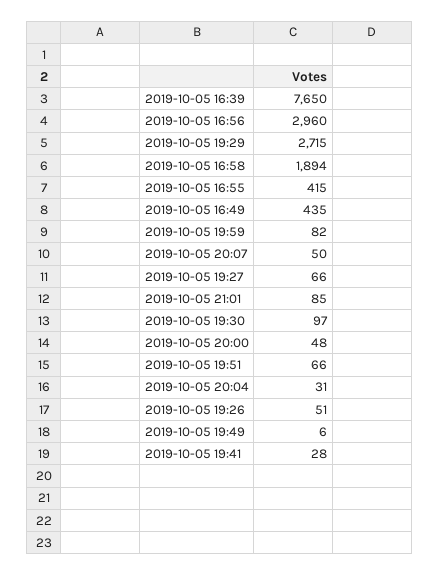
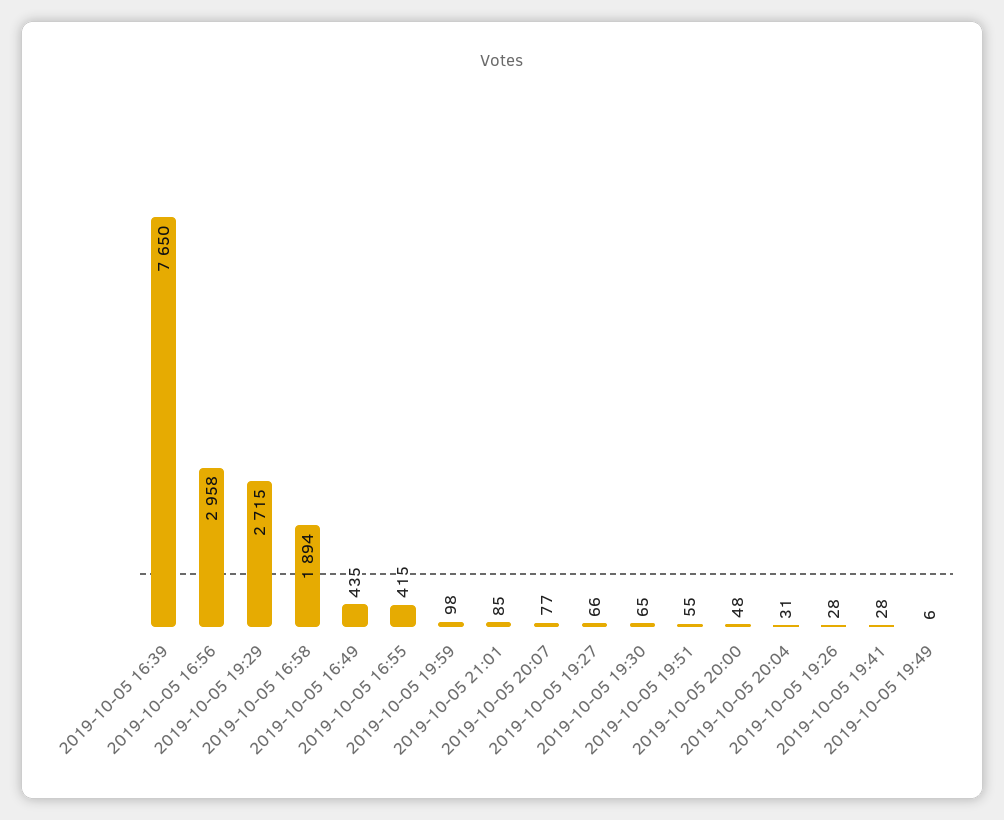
  {
    "2019-10-05 16:39": 7650,
-   "2019-10-05 16:56": 2960,
+   "2019-10-05 16:56": 2958,
    "2019-10-05 19:29": 2715,
    "2019-10-05 16:58": 1894,
    "2019-10-05 16:55": 415,
    "2019-10-05 16:49": 435,
-   "2019-10-05 19:59": 82,
+   "2019-10-05 19:59": 98,
-   "2019-10-05 20:07": 50,
+   "2019-10-05 20:07": 77,
    "2019-10-05 19:27": 66,
    "2019-10-05 21:01": 85,
-   "2019-10-05 19:30": 97,
+   "2019-10-05 19:30": 65,
    "2019-10-05 20:00": 48,
-   "2019-10-05 19:51": 66,
+   "2019-10-05 19:51": 55,
    "2019-10-05 20:04": 31,
-   "2019-10-05 19:26": 51,
+   "2019-10-05 19:26": 28,
    "2019-10-05 19:49": 6,
    "2019-10-05 19:41": 28
  }

